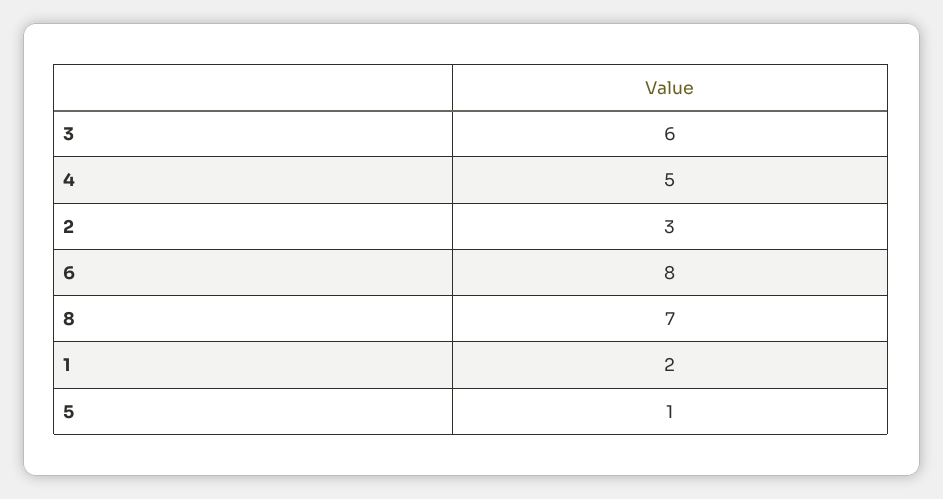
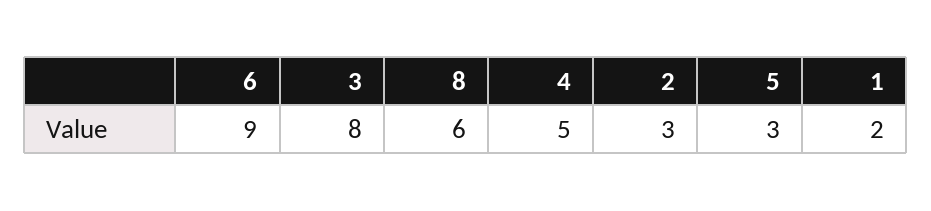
  {
-   "3": 6,
+   "3": 8,
    "4": 5,
    "2": 3,
-   "6": 8,
+   "6": 9,
-   "8": 7,
+   "8": 6,
    "1": 2,
-   "5": 1
+   "5": 3
  }

